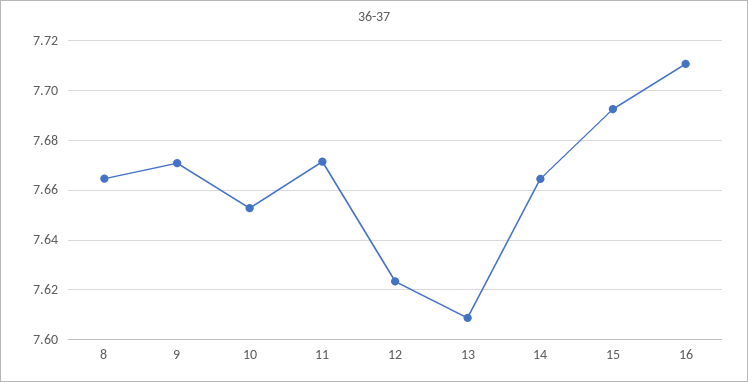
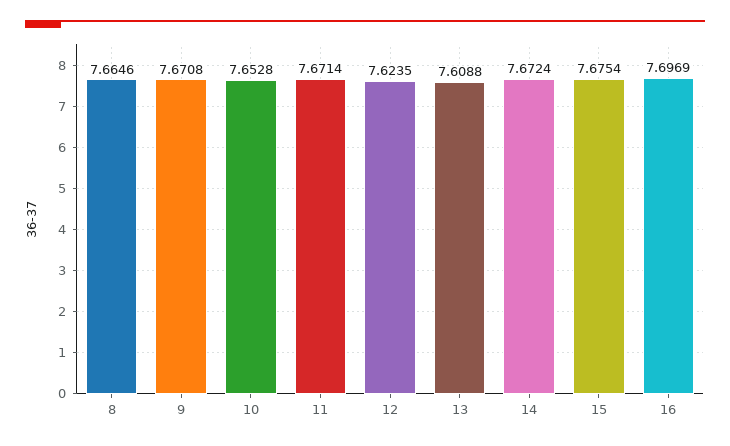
  {
    "8": 7.6646,
    "9": 7.6708,
    "10": 7.6528,
    "11": 7.6714,
    "12": 7.6235,
    "13": 7.6088,
-   "14": 7.665,
+   "14": 7.6724,
-   "15": 7.6925,
+   "15": 7.6754,
-   "16": 7.71
+   "16": 7.6969
  }

